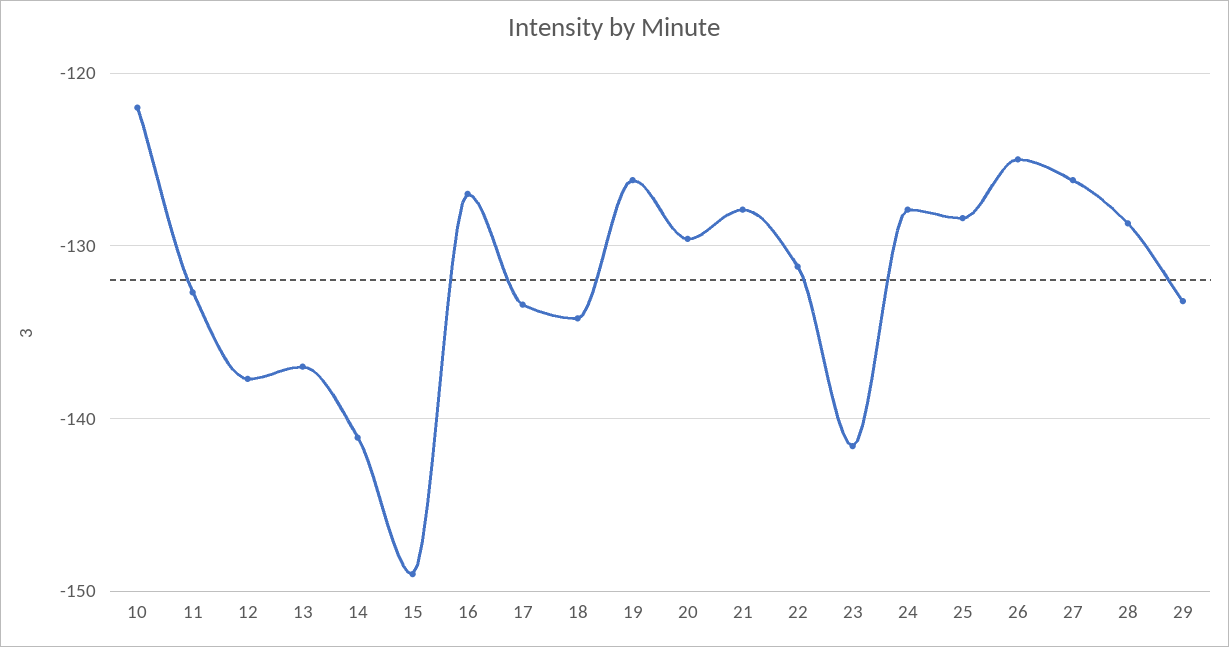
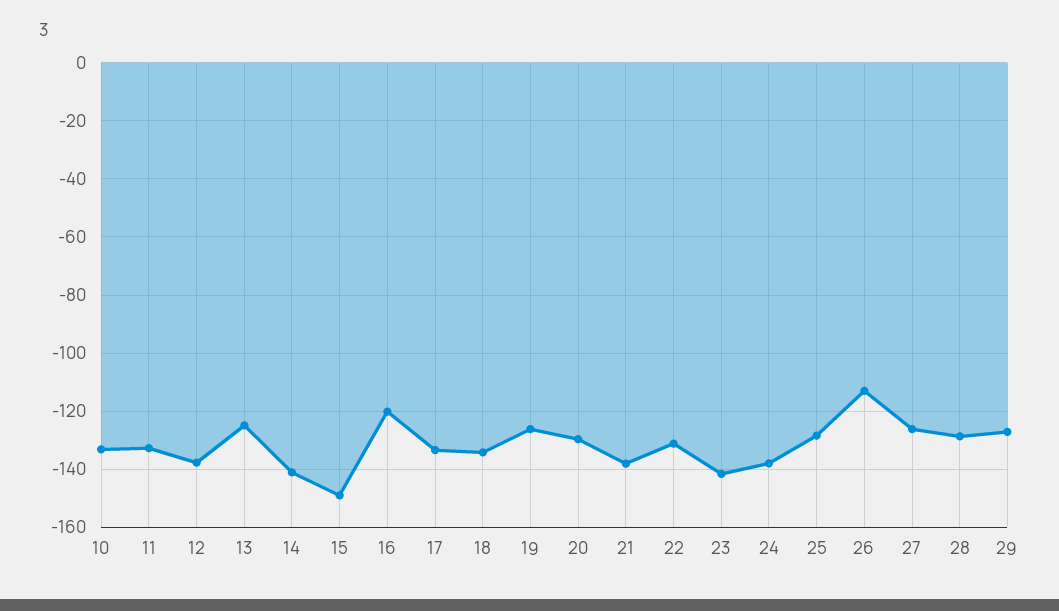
  {
-   "10": -122,
+   "10": -132.5,
    "11": -133,
    "12": -138,
-   "13": -137,
+   "13": -125,
    "14": -141,
    "15": -149,
-   "16": -127,
+   "16": -120,
    "17": -133,
    "18": -134,
    "19": -126,
    "20": -130,
-   "21": -128,
+   "21": -137.5,
    "22": -131,
    "23": -142,
-   "24": -128,
+   "24": -137.5,
    "25": -128,
-   "26": -125,
+   "26": -112.5,
    "27": -126,
    "28": -129,
-   "29": -133
+   "29": -127.5
  }

